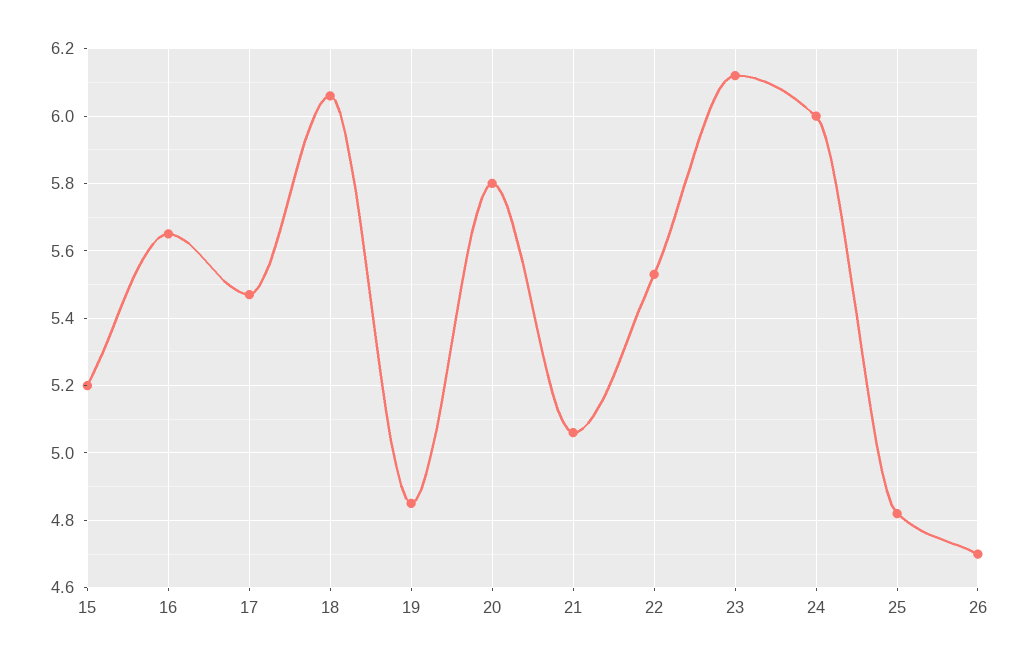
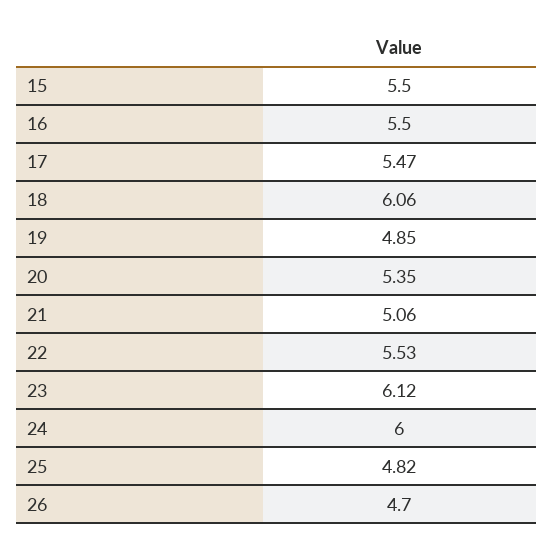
  {
-   "15": 5.2,
+   "15": 5.5,
-   "16": 5.65,
+   "16": 5.5,
    "17": 5.47,
    "18": 6.06,
    "19": 4.85,
-   "20": 5.8,
+   "20": 5.35,
    "21": 5.06,
    "22": 5.53,
    "23": 6.12,
    "24": 6,
    "25": 4.82,
    "26": 4.7
  }

